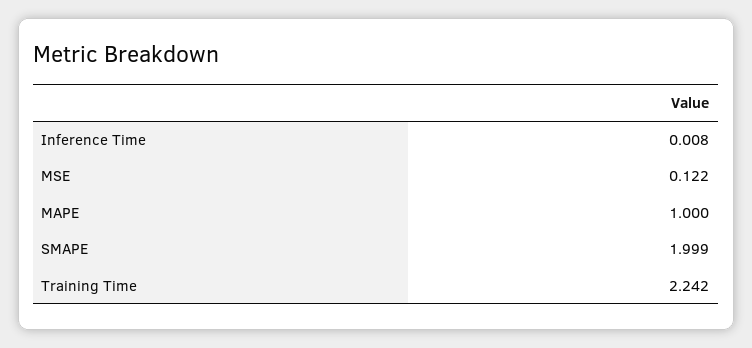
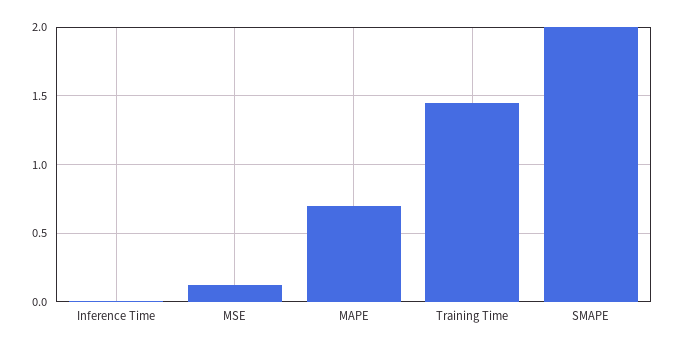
  {
    "Inference Time": 0.008,
    "MSE": 0.122,
-   "MAPE": 1,
+   "MAPE": 0.7,
    "SMAPE": 1.999,
-   "Training Time": 2.242
+   "Training Time": 1.45
  }

